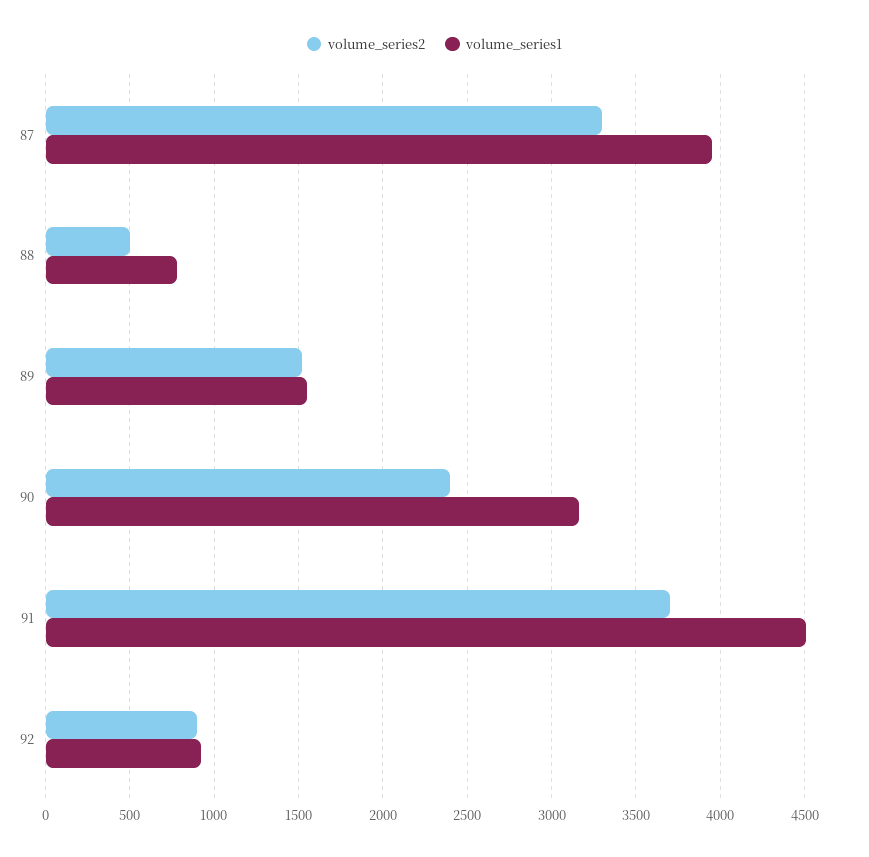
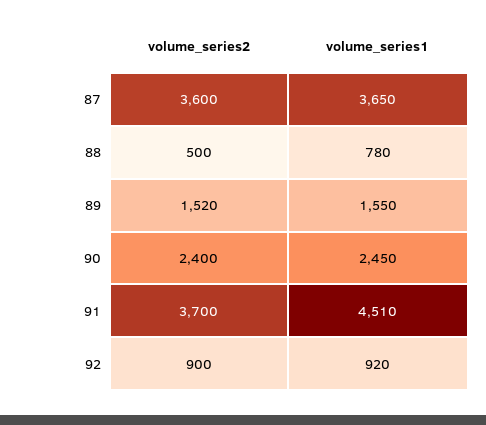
  {
    "volume_series2": {
-     "87": 3300,
+     "87": 3600,
      "88": 500,
      "89": 1520,
      "90": 2400,
      "91": 3700,
      "92": 900
    },
    "volume_series1": {
-     "87": 3950,
+     "87": 3650,
      "88": 780,
      "89": 1550,
-     "90": 3150,
+     "90": 2450,
      "91": 4510,
      "92": 920
    }
  }

